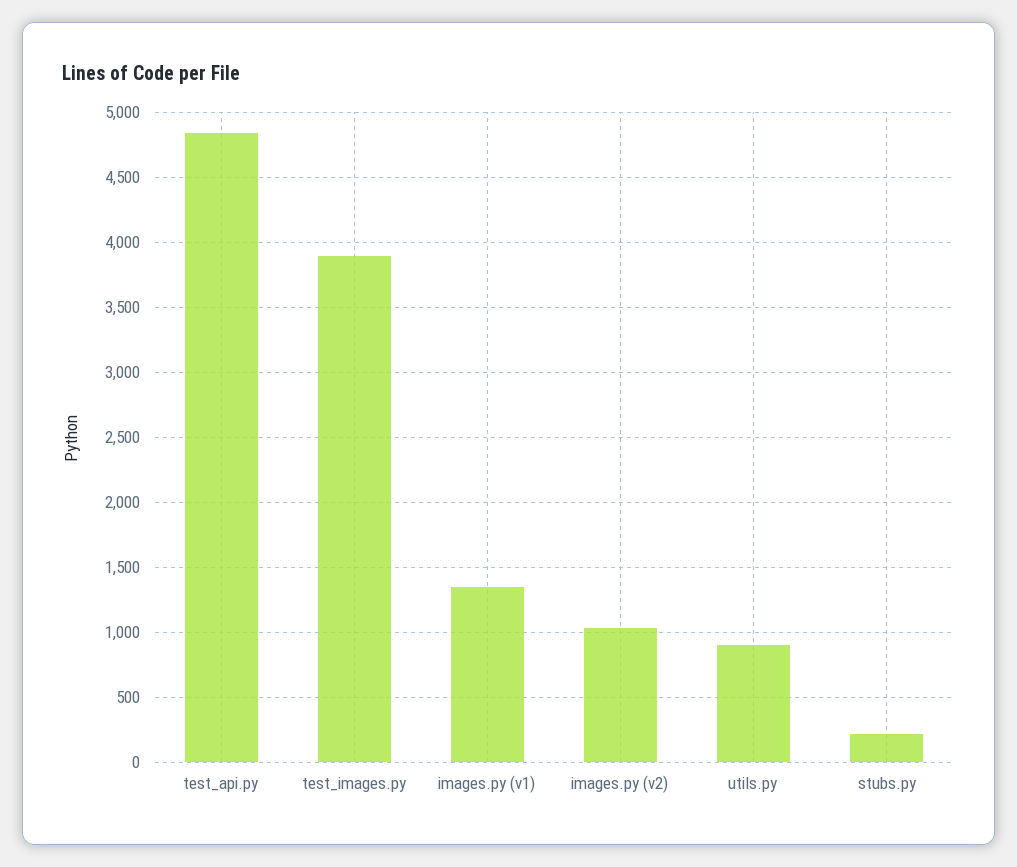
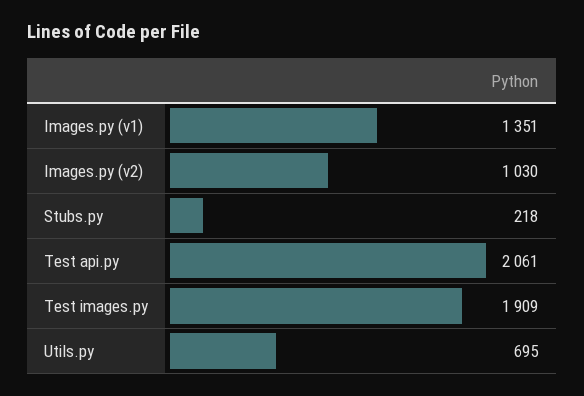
  {
-   "test_api.py": 4850,
+   "test_api.py": 2061,
-   "test_images.py": 3900,
+   "test_images.py": 1909,
    "images.py (v1)": 1351,
    "images.py (v2)": 1030,
-   "utils.py": 900,
+   "utils.py": 695,
    "stubs.py": 218
  }

